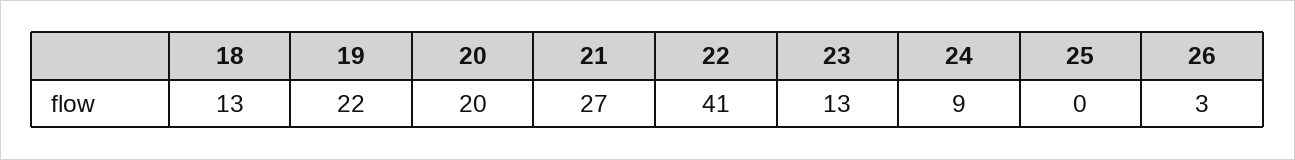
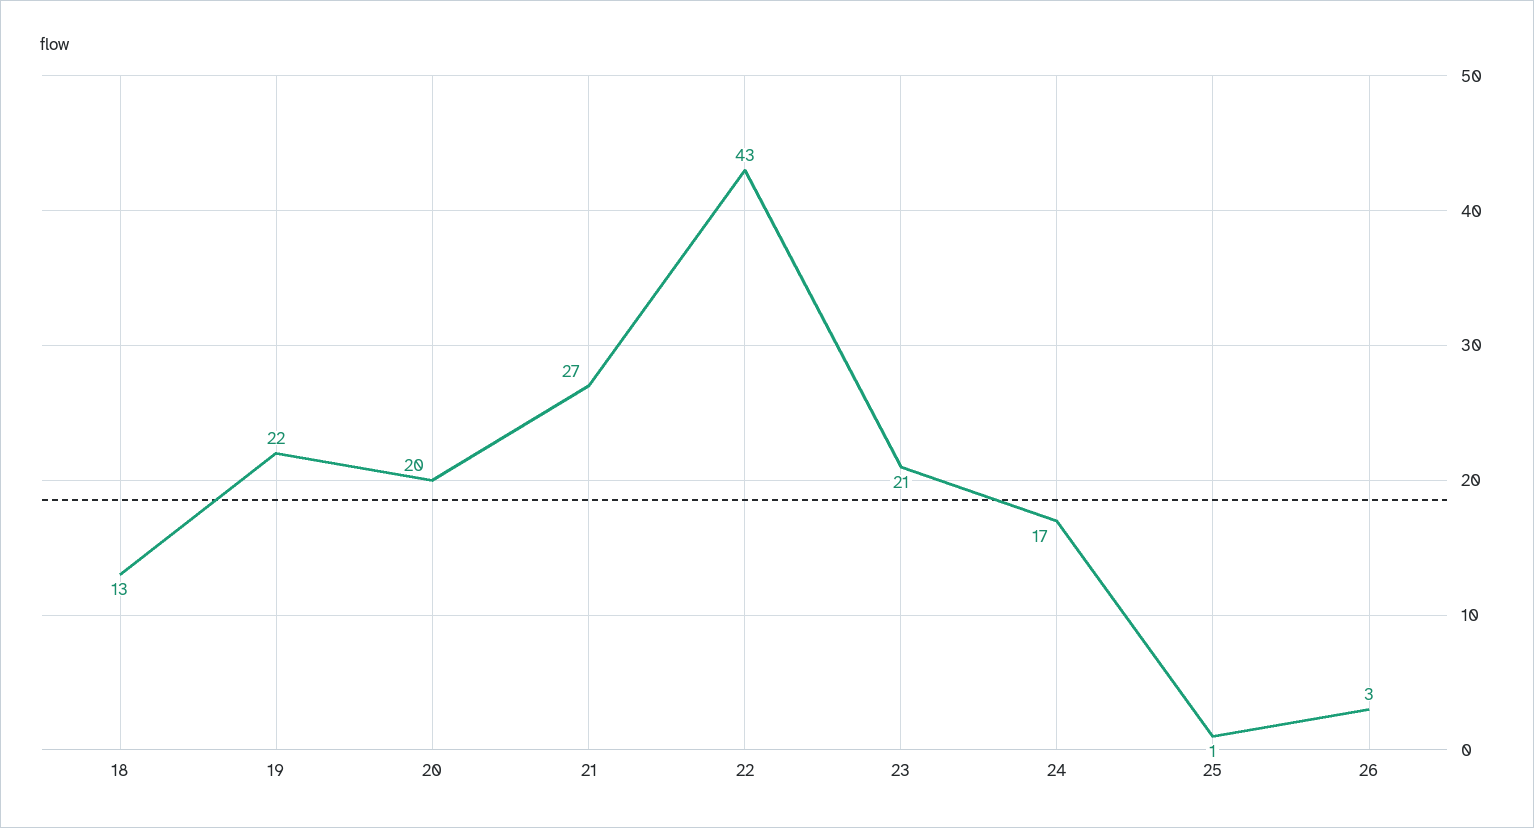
  {
    "18": 13,
    "19": 22,
    "20": 20,
    "21": 27,
-   "22": 41,
+   "22": 43,
-   "23": 13,
+   "23": 21,
-   "24": 9,
+   "24": 17,
-   "25": 0,
+   "25": 1,
    "26": 3
  }

